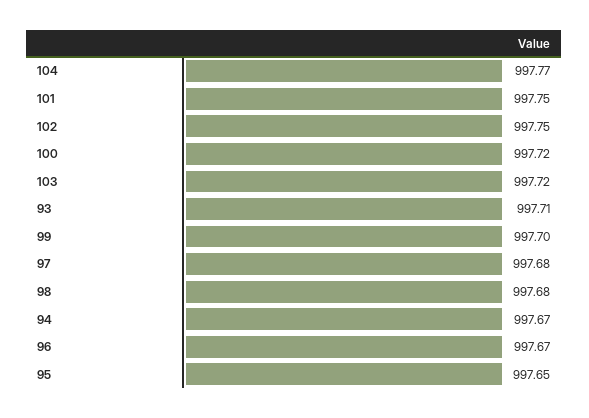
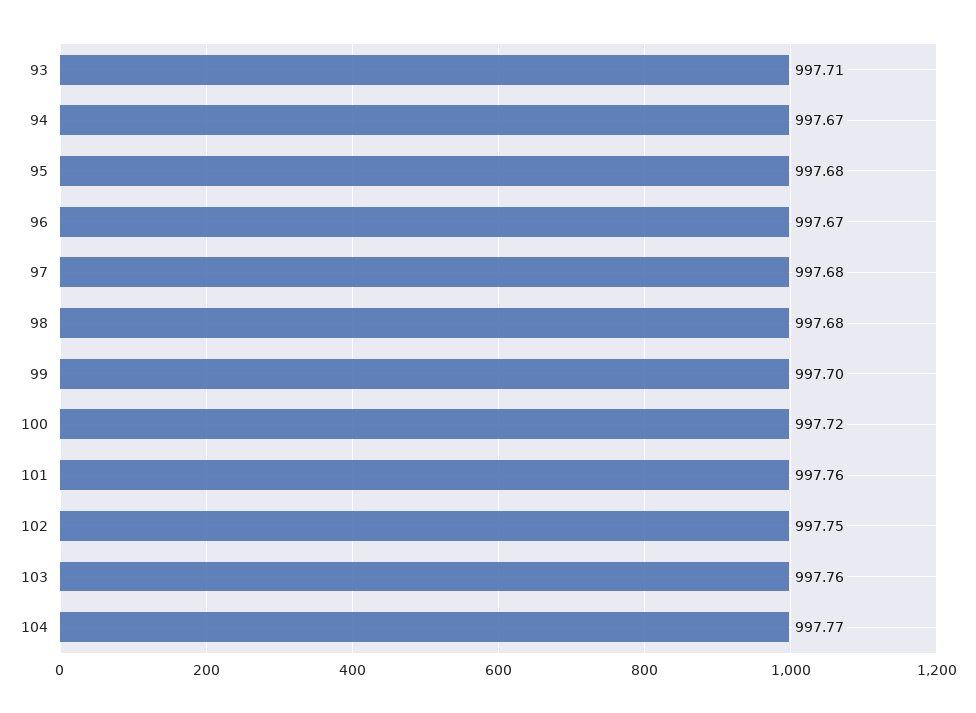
  {
    "104": 997.77,
-   "101": 997.75,
+   "101": 997.76,
    "102": 997.75,
    "100": 997.72,
-   "103": 997.72,
+   "103": 997.76,
    "93": 997.71,
    "99": 997.7,
    "97": 997.68,
    "98": 997.68,
    "94": 997.67,
    "96": 997.67,
-   "95": 997.65
+   "95": 997.68
  }

